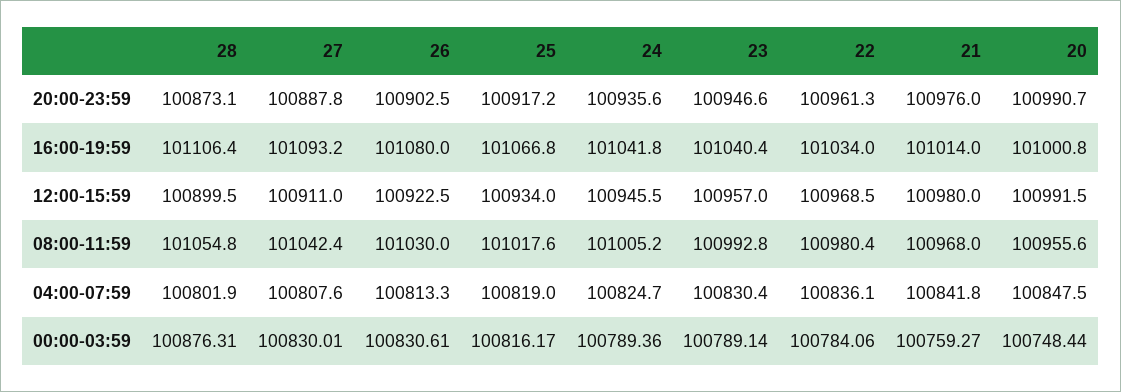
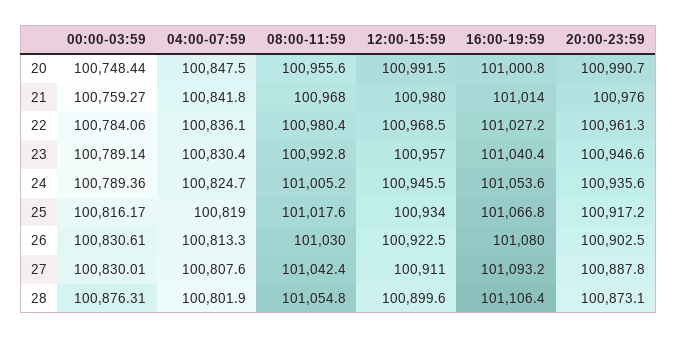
  {
    "28": {
      "20:00-23:59": 100873.1,
      "16:00-19:59": 101106.4,
-     "12:00-15:59": 100899.5,
+     "12:00-15:59": 100899.6,
      "08:00-11:59": 101054.8,
      "04:00-07:59": 100801.9,
      "00:00-03:59": 100876.31
    },
    "27": {
      "20:00-23:59": 100887.8,
      "16:00-19:59": 101093.2,
      "12:00-15:59": 100911,
      "08:00-11:59": 101042.4,
      "04:00-07:59": 100807.6,
      "00:00-03:59": 100830.01
    },
    "26": {
      "20:00-23:59": 100902.5,
      "16:00-19:59": 101080,
      "12:00-15:59": 100922.5,
      "08:00-11:59": 101030,
      "04:00-07:59": 100813.3,
      "00:00-03:59": 100830.61
    },
    "25": {
      "20:00-23:59": 100917.2,
      "16:00-19:59": 101066.8,
      "12:00-15:59": 100934,
      "08:00-11:59": 101017.6,
      "04:00-07:59": 100819,
      "00:00-03:59": 100816.17
    },
    "24": {
      "20:00-23:59": 100935.6,
-     "16:00-19:59": 101041.8,
+     "16:00-19:59": 101053.6,
      "12:00-15:59": 100945.5,
      "08:00-11:59": 101005.2,
      "04:00-07:59": 100824.7,
      "00:00-03:59": 100789.36
    },
    "23": {
      "20:00-23:59": 100946.6,
      "16:00-19:59": 101040.4,
      "12:00-15:59": 100957,
      "08:00-11:59": 100992.8,
      "04:00-07:59": 100830.4,
      "00:00-03:59": 100789.14
    },
    "22": {
      "20:00-23:59": 100961.3,
-     "16:00-19:59": 101034,
+     "16:00-19:59": 101027.2,
      "12:00-15:59": 100968.5,
      "08:00-11:59": 100980.4,
      "04:00-07:59": 100836.1,
      "00:00-03:59": 100784.06
    },
    "21": {
      "20:00-23:59": 100976,
      "16:00-19:59": 101014,
      "12:00-15:59": 100980,
      "08:00-11:59": 100968,
      "04:00-07:59": 100841.8,
      "00:00-03:59": 100759.27
    },
    "20": {
      "20:00-23:59": 100990.7,
      "16:00-19:59": 101000.8,
      "12:00-15:59": 100991.5,
      "08:00-11:59": 100955.6,
      "04:00-07:59": 100847.5,
      "00:00-03:59": 100748.44
    }
  }

